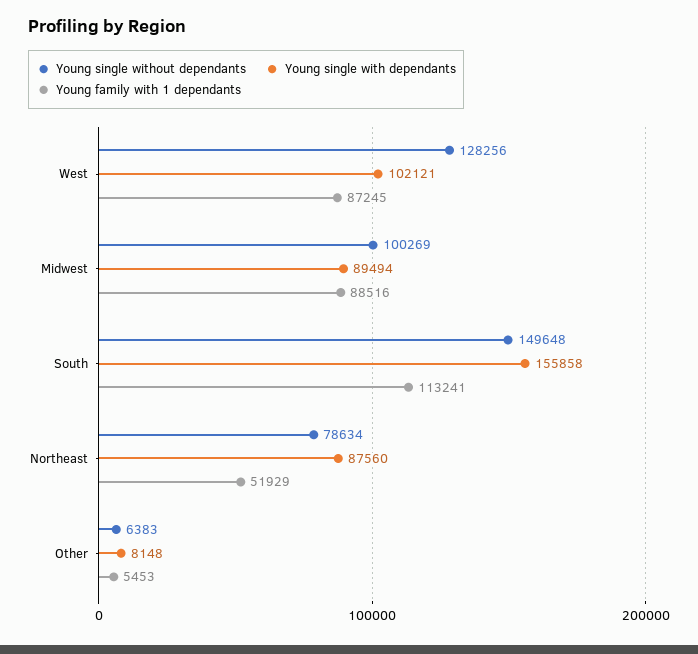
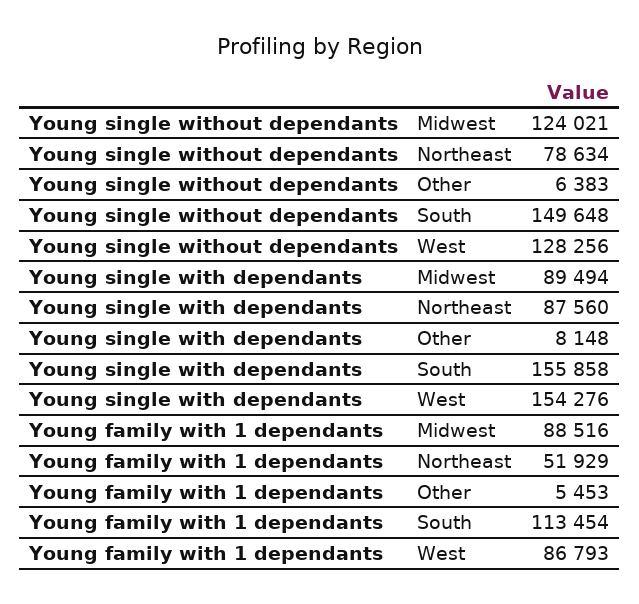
  {
    "Young single without dependants": {
      "West": 128256,
-     "Midwest": 100269,
+     "Midwest": 124021,
      "South": 149648,
      "Northeast": 78634,
      "Other": 6383
    },
    "Young single with dependants": {
-     "West": 102121,
+     "West": 154276,
      "Midwest": 89494,
      "South": 155858,
      "Northeast": 87560,
      "Other": 8148
    },
    "Young family with 1 dependants": {
-     "West": 87245,
+     "West": 86793,
      "Midwest": 88516,
-     "South": 113241,
+     "South": 113454,
      "Northeast": 51929,
      "Other": 5453
    }
  }

